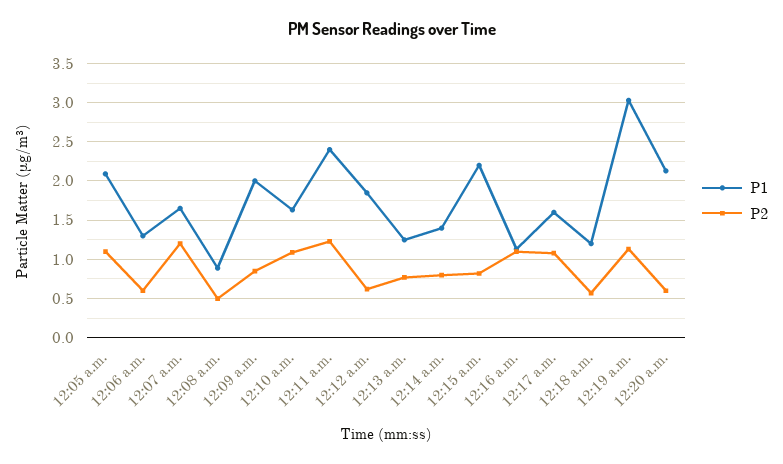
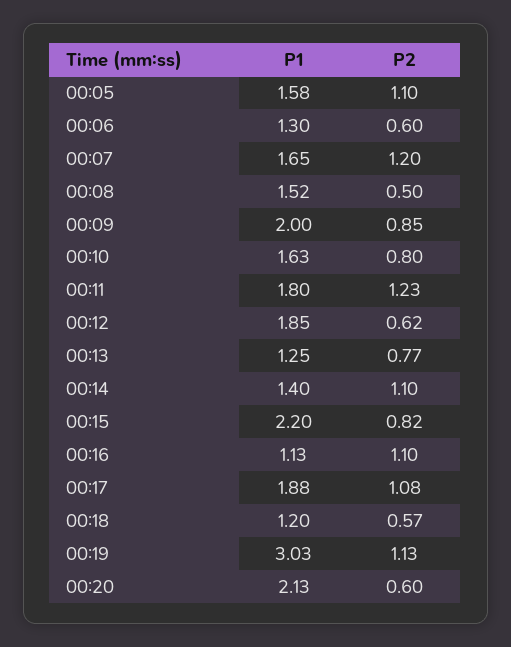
  {
    "P1": {
-     "12:05 a.m.": 2.1,
+     "12:05 a.m.": 1.58,
      "12:06 a.m.": 1.3,
      "12:07 a.m.": 1.65,
-     "12:08 a.m.": 0.9,
+     "12:08 a.m.": 1.52,
      "12:09 a.m.": 2,
      "12:10 a.m.": 1.63,
-     "12:11 a.m.": 2.4,
+     "12:11 a.m.": 1.8,
      "12:12 a.m.": 1.85,
      "12:13 a.m.": 1.25,
      "12:14 a.m.": 1.4,
      "12:15 a.m.": 2.2,
      "12:16 a.m.": 1.13,
-     "12:17 a.m.": 1.6,
+     "12:17 a.m.": 1.88,
      "12:18 a.m.": 1.2,
      "12:19 a.m.": 3.03,
      "12:20 a.m.": 2.13
    },
    "P2": {
      "12:05 a.m.": 1.1,
      "12:06 a.m.": 0.6,
      "12:07 a.m.": 1.2,
      "12:08 a.m.": 0.5,
      "12:09 a.m.": 0.85,
-     "12:10 a.m.": 1.1,
+     "12:10 a.m.": 0.8,
      "12:11 a.m.": 1.23,
      "12:12 a.m.": 0.62,
      "12:13 a.m.": 0.77,
-     "12:14 a.m.": 0.8,
+     "12:14 a.m.": 1.1,
      "12:15 a.m.": 0.82,
      "12:16 a.m.": 1.1,
      "12:17 a.m.": 1.08,
      "12:18 a.m.": 0.57,
      "12:19 a.m.": 1.13,
      "12:20 a.m.": 0.6
    }
  }

